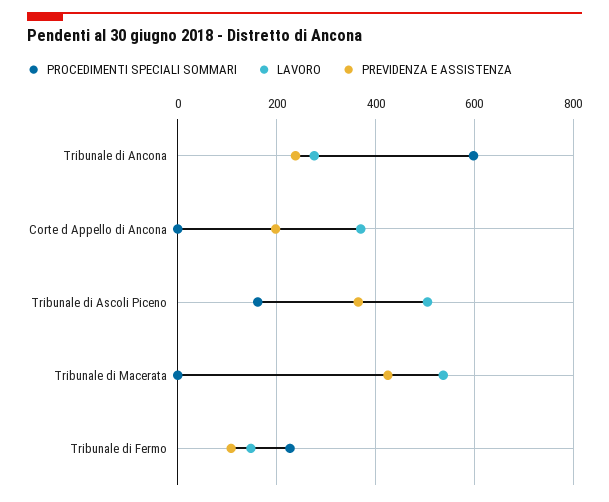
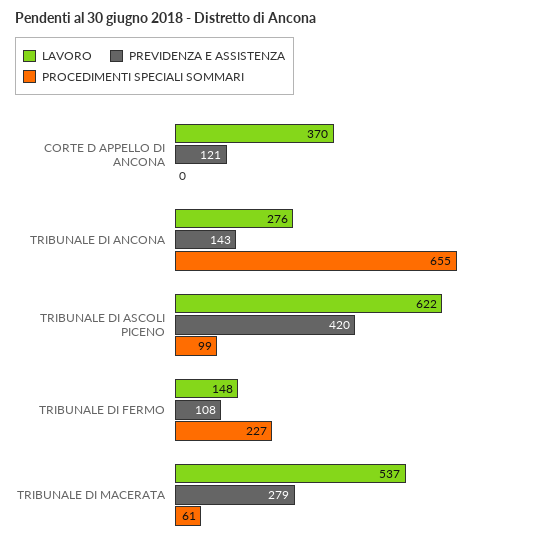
  {
    "PROCEDIMENTI SPECIALI SOMMARI": {
-     "Tribunale di Ancona": 600,
+     "Tribunale di Ancona": 655,
      "Corte d Appello di Ancona": 0,
-     "Tribunale di Ascoli Piceno": 160,
+     "Tribunale di Ascoli Piceno": 99,
-     "Tribunale di Macerata": 0,
+     "Tribunale di Macerata": 61,
      "Tribunale di Fermo": 227
    },
    "LAVORO": {
      "Tribunale di Ancona": 276,
      "Corte d Appello di Ancona": 370,
-     "Tribunale di Ascoli Piceno": 500,
+     "Tribunale di Ascoli Piceno": 622,
      "Tribunale di Macerata": 537,
      "Tribunale di Fermo": 148
    },
    "PREVIDENZA E ASSISTENZA": {
-     "Tribunale di Ancona": 240,
+     "Tribunale di Ancona": 143,
-     "Corte d Appello di Ancona": 200,
+     "Corte d Appello di Ancona": 121,
-     "Tribunale di Ascoli Piceno": 360,
+     "Tribunale di Ascoli Piceno": 420,
-     "Tribunale di Macerata": 420,
+     "Tribunale di Macerata": 279,
      "Tribunale di Fermo": 108
    }
  }

